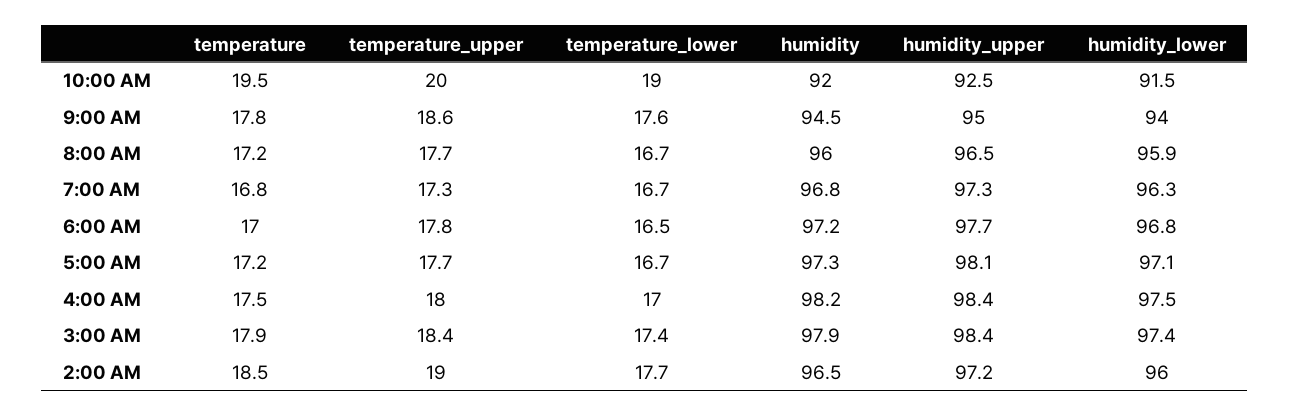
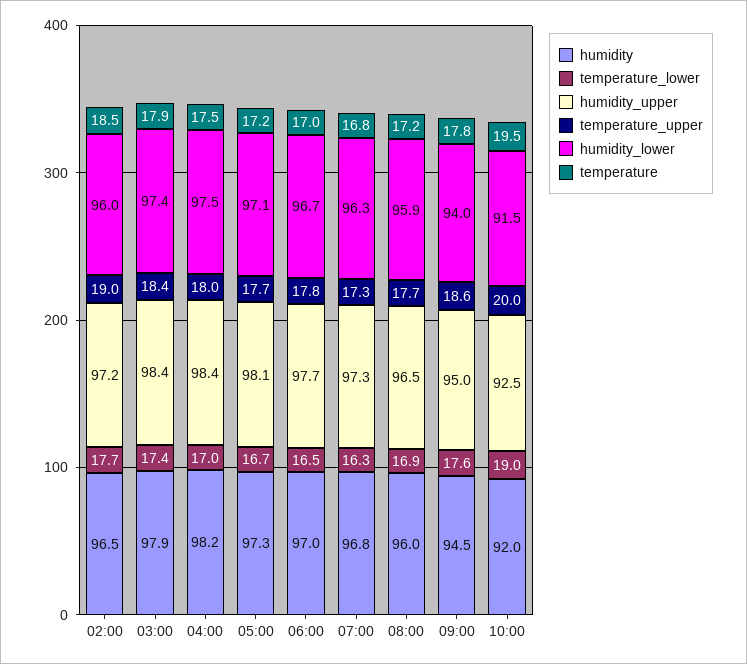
  {
    "temperature": {
      "10:00 AM": 19.5,
      "9:00 AM": 17.8,
      "8:00 AM": 17.2,
      "7:00 AM": 16.8,
      "6:00 AM": 17,
      "5:00 AM": 17.2,
      "4:00 AM": 17.5,
      "3:00 AM": 17.9,
      "2:00 AM": 18.5
    },
    "temperature_upper": {
      "10:00 AM": 20,
      "9:00 AM": 18.6,
      "8:00 AM": 17.7,
      "7:00 AM": 17.3,
      "6:00 AM": 17.8,
      "5:00 AM": 17.7,
      "4:00 AM": 18,
      "3:00 AM": 18.4,
      "2:00 AM": 19
    },
    "temperature_lower": {
      "10:00 AM": 19,
      "9:00 AM": 17.6,
-     "8:00 AM": 16.7,
+     "8:00 AM": 16.9,
-     "7:00 AM": 16.7,
+     "7:00 AM": 16.3,
      "6:00 AM": 16.5,
      "5:00 AM": 16.7,
      "4:00 AM": 17,
      "3:00 AM": 17.4,
      "2:00 AM": 17.7
    },
    "humidity": {
      "10:00 AM": 92,
      "9:00 AM": 94.5,
      "8:00 AM": 96,
      "7:00 AM": 96.8,
-     "6:00 AM": 97.2,
+     "6:00 AM": 97,
      "5:00 AM": 97.3,
      "4:00 AM": 98.2,
      "3:00 AM": 97.9,
      "2:00 AM": 96.5
    },
    "humidity_upper": {
      "10:00 AM": 92.5,
      "9:00 AM": 95,
      "8:00 AM": 96.5,
      "7:00 AM": 97.3,
      "6:00 AM": 97.7,
      "5:00 AM": 98.1,
      "4:00 AM": 98.4,
      "3:00 AM": 98.4,
      "2:00 AM": 97.2
    },
    "humidity_lower": {
      "10:00 AM": 91.5,
      "9:00 AM": 94,
      "8:00 AM": 95.9,
      "7:00 AM": 96.3,
-     "6:00 AM": 96.8,
+     "6:00 AM": 96.7,
      "5:00 AM": 97.1,
      "4:00 AM": 97.5,
      "3:00 AM": 97.4,
      "2:00 AM": 96
    }
  }

